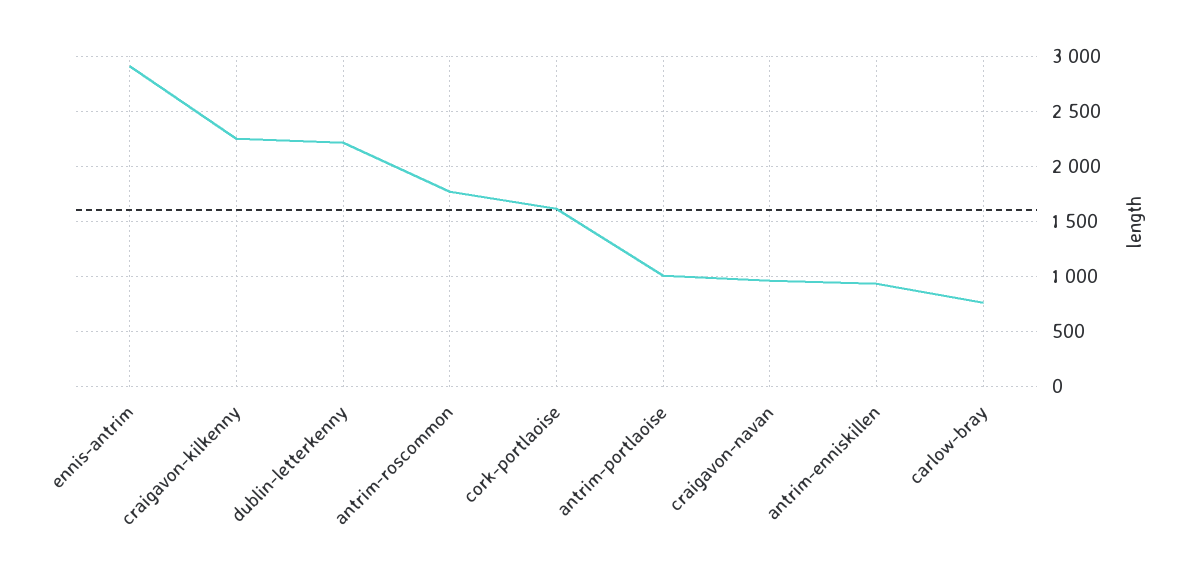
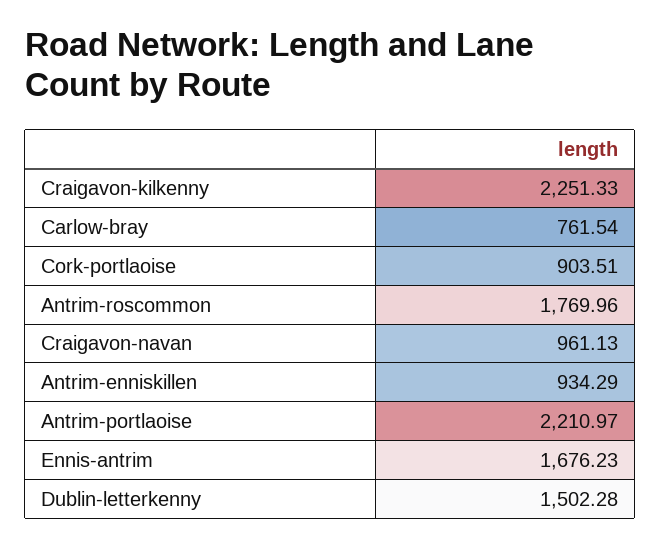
  {
-   "ennis-antrim": 2900,
+   "ennis-antrim": 1676.23,
    "craigavon-kilkenny": 2251.33,
-   "dublin-letterkenny": 2200,
+   "dublin-letterkenny": 1502.28,
    "antrim-roscommon": 1769.96,
-   "cork-portlaoise": 1600,
+   "cork-portlaoise": 903.51,
-   "antrim-portlaoise": 1000,
+   "antrim-portlaoise": 2210.97,
    "craigavon-navan": 961.13,
    "antrim-enniskillen": 934.29,
    "carlow-bray": 761.54
  }

